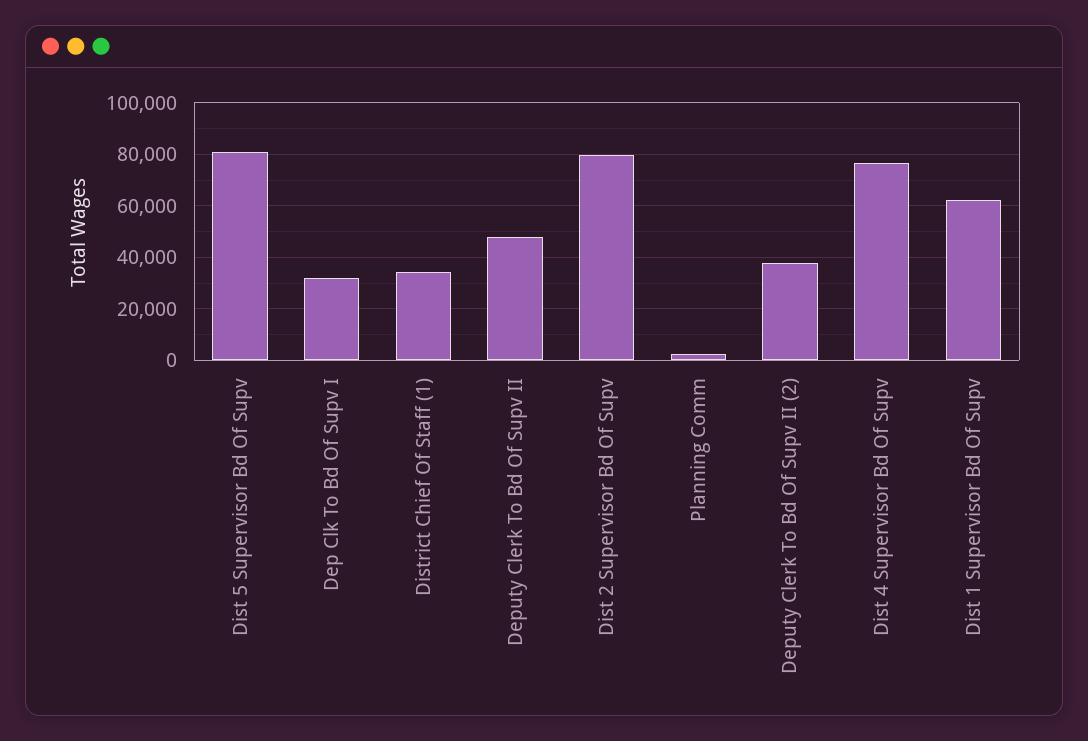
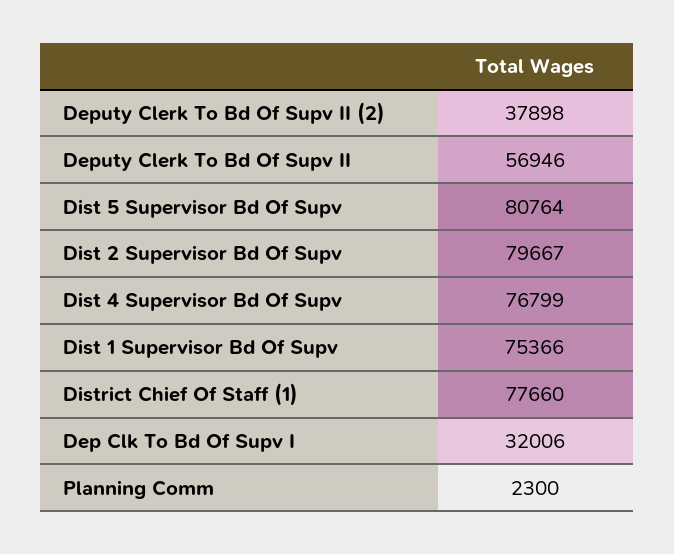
  {
    "Dist 5 Supervisor Bd Of Supv": 80764,
    "Dep Clk To Bd Of Supv I": 32006,
-   "District Chief Of Staff (1)": 35000,
+   "District Chief Of Staff (1)": 77660,
-   "Deputy Clerk To Bd Of Supv II": 47500,
+   "Deputy Clerk To Bd Of Supv II": 56946,
    "Dist 2 Supervisor Bd Of Supv": 79667,
    "Planning Comm": 2300,
    "Deputy Clerk To Bd Of Supv II (2)": 37898,
    "Dist 4 Supervisor Bd Of Supv": 76799,
-   "Dist 1 Supervisor Bd Of Supv": 62500
+   "Dist 1 Supervisor Bd Of Supv": 75366
  }

